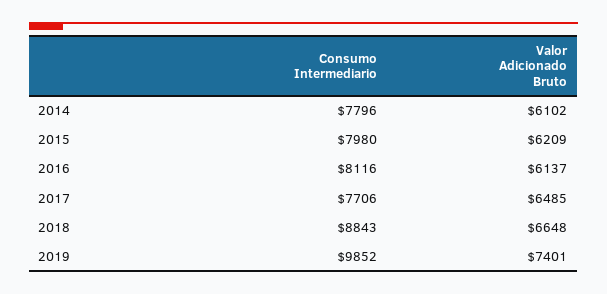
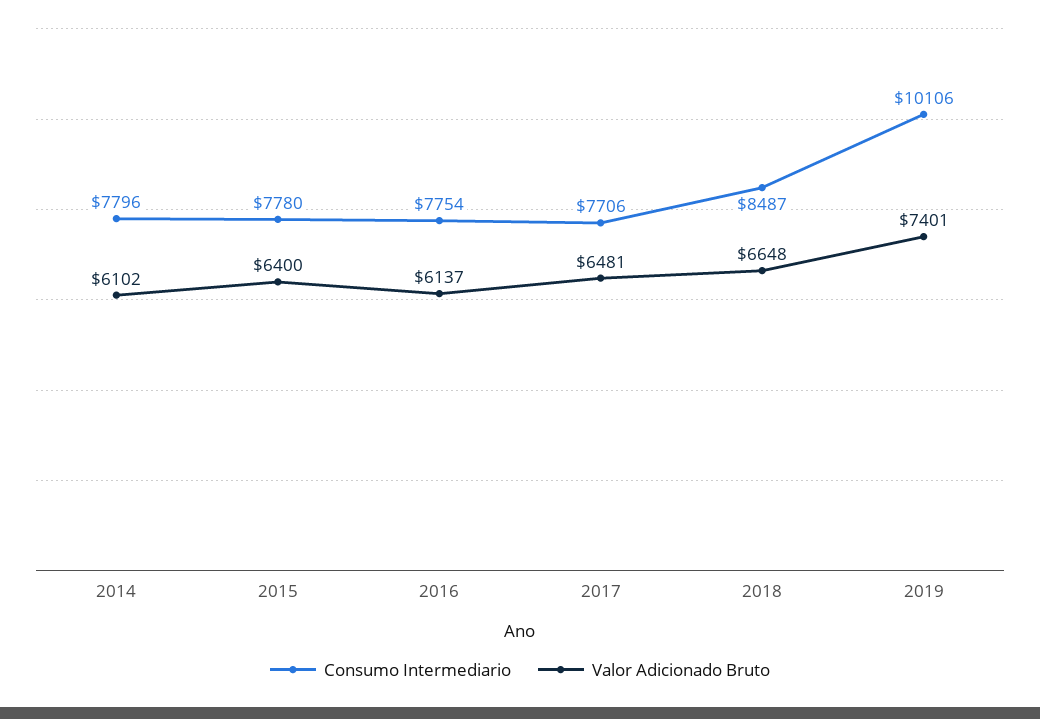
  {
    "Consumo Intermediario": {
      "2014": 7796,
-     "2015": 7980,
+     "2015": 7780,
-     "2016": 8116,
+     "2016": 7754,
      "2017": 7706,
-     "2018": 8843,
+     "2018": 8487,
-     "2019": 9852
+     "2019": 10106
    },
    "Valor Adicionado Bruto": {
      "2014": 6102,
-     "2015": 6209,
+     "2015": 6400,
      "2016": 6137,
-     "2017": 6485,
+     "2017": 6481,
      "2018": 6648,
      "2019": 7401
    }
  }

